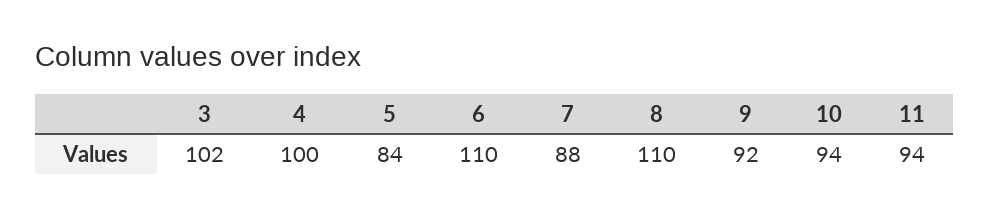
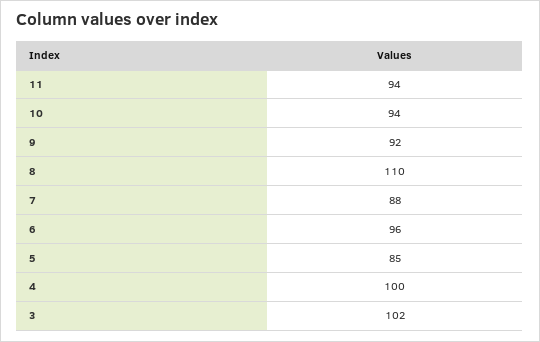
  {
    "3": 102,
    "4": 100,
-   "5": 84,
+   "5": 85,
-   "6": 110,
+   "6": 96,
    "7": 88,
    "8": 110,
    "9": 92,
    "10": 94,
    "11": 94
  }

